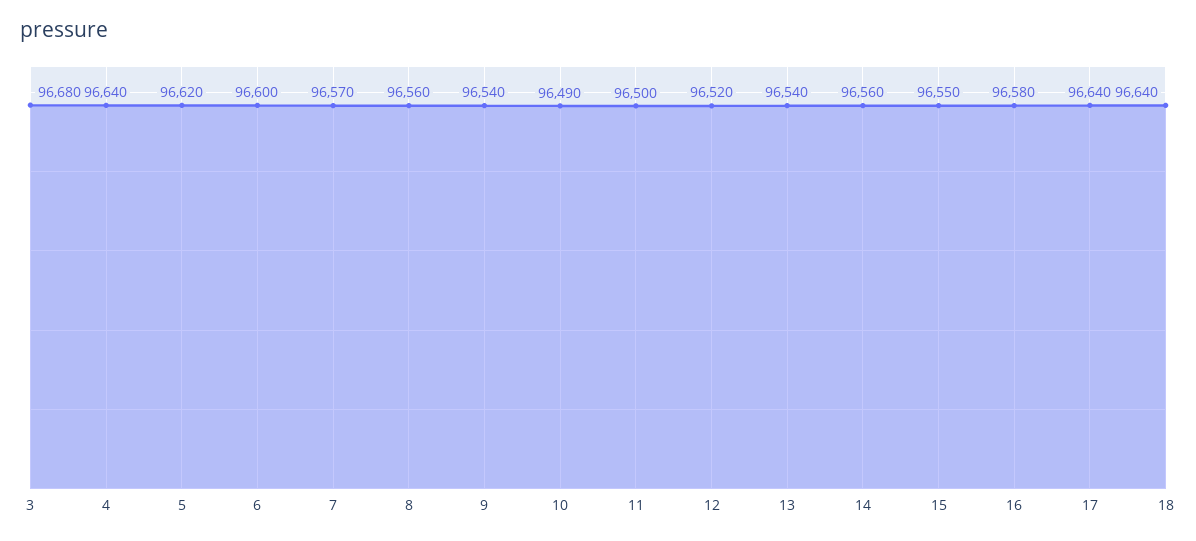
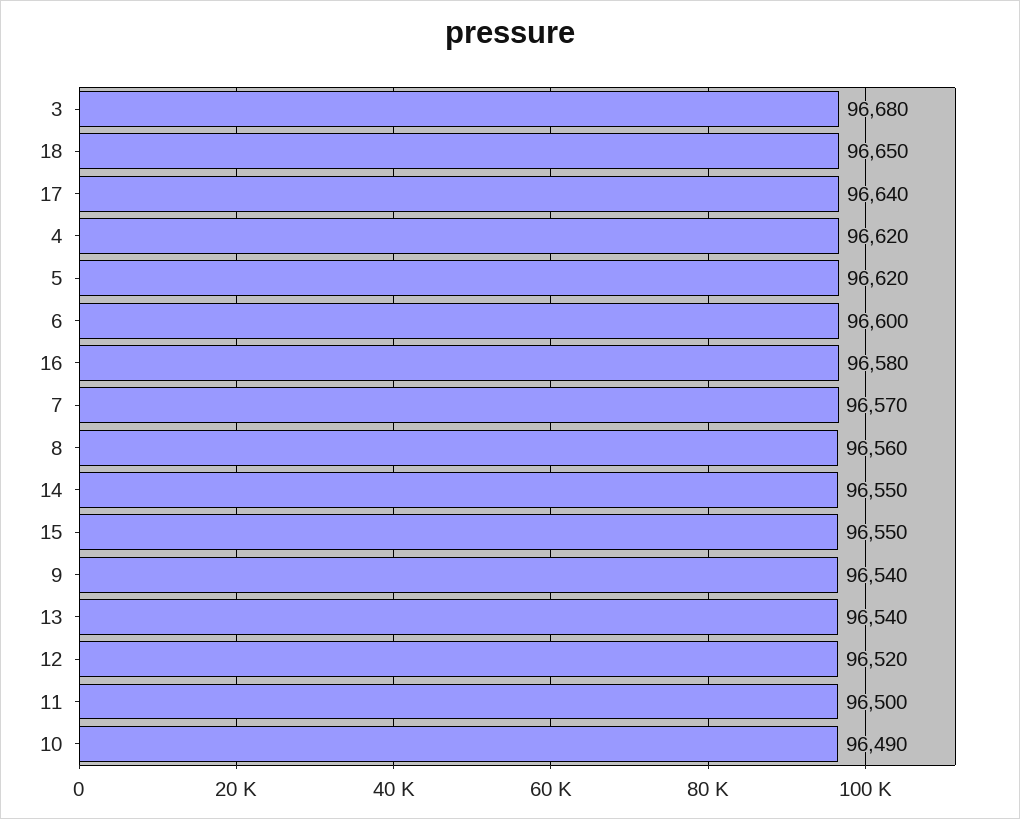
  {
    "3": 96680,
-   "4": 96640,
+   "4": 96620,
    "5": 96620,
    "6": 96600,
    "7": 96570,
    "8": 96560,
    "9": 96540,
    "10": 96490,
    "11": 96500,
    "12": 96520,
    "13": 96540,
-   "14": 96560,
+   "14": 96550,
    "15": 96550,
    "16": 96580,
    "17": 96640,
-   "18": 96640
+   "18": 96650
  }

